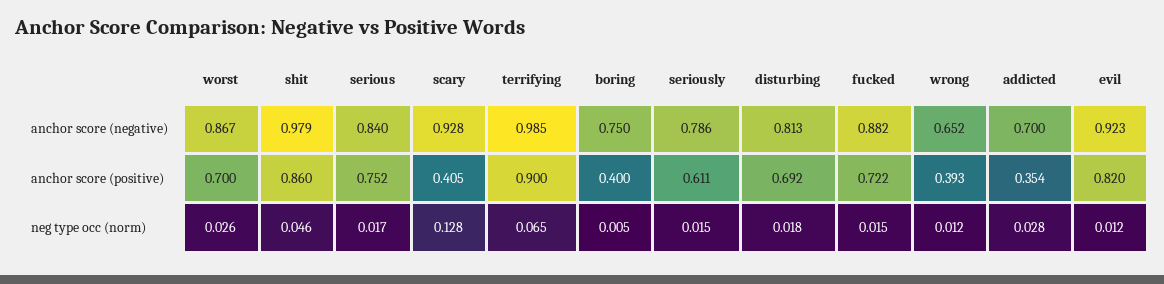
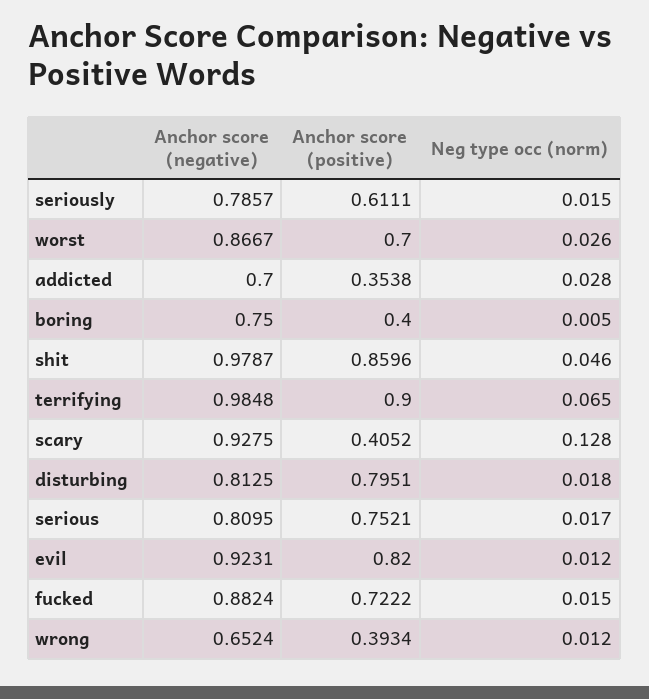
  {
    "worst": {
      "anchor score (negative)": 0.8667,
      "anchor score (positive)": 0.7,
      "neg type occ (norm)": 0.026
    },
    "shit": {
      "anchor score (negative)": 0.9787,
      "anchor score (positive)": 0.8596,
      "neg type occ (norm)": 0.046
    },
    "serious": {
-     "anchor score (negative)": 0.84,
+     "anchor score (negative)": 0.8095,
      "anchor score (positive)": 0.7521,
      "neg type occ (norm)": 0.017
    },
    "scary": {
      "anchor score (negative)": 0.9275,
      "anchor score (positive)": 0.4052,
      "neg type occ (norm)": 0.128
    },
    "terrifying": {
      "anchor score (negative)": 0.9848,
      "anchor score (positive)": 0.9,
      "neg type occ (norm)": 0.065
    },
    "boring": {
      "anchor score (negative)": 0.75,
      "anchor score (positive)": 0.4,
      "neg type occ (norm)": 0.005
    },
    "seriously": {
      "anchor score (negative)": 0.7857,
      "anchor score (positive)": 0.6111,
      "neg type occ (norm)": 0.015
    },
    "disturbing": {
      "anchor score (negative)": 0.8125,
-     "anchor score (positive)": 0.692,
+     "anchor score (positive)": 0.7951,
      "neg type occ (norm)": 0.018
    },
    "fucked": {
      "anchor score (negative)": 0.8824,
      "anchor score (positive)": 0.7222,
      "neg type occ (norm)": 0.015
    },
    "wrong": {
      "anchor score (negative)": 0.6524,
      "anchor score (positive)": 0.3934,
      "neg type occ (norm)": 0.012
    },
    "addicted": {
      "anchor score (negative)": 0.7,
      "anchor score (positive)": 0.3538,
      "neg type occ (norm)": 0.028
    },
    "evil": {
      "anchor score (negative)": 0.9231,
      "anchor score (positive)": 0.82,
      "neg type occ (norm)": 0.012
    }
  }

